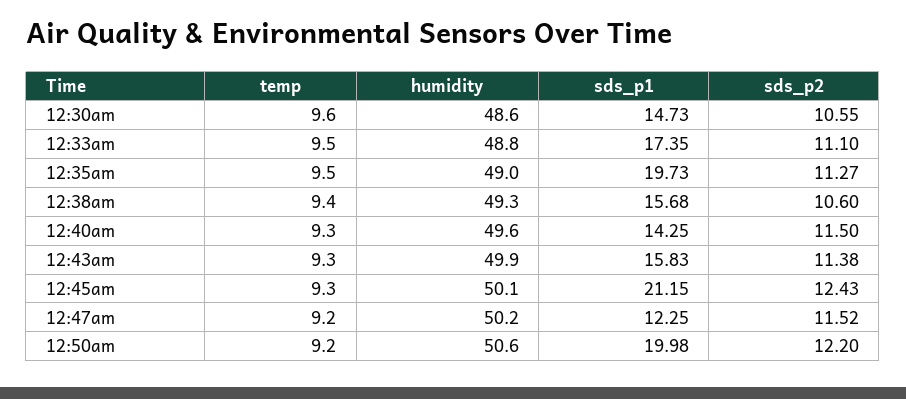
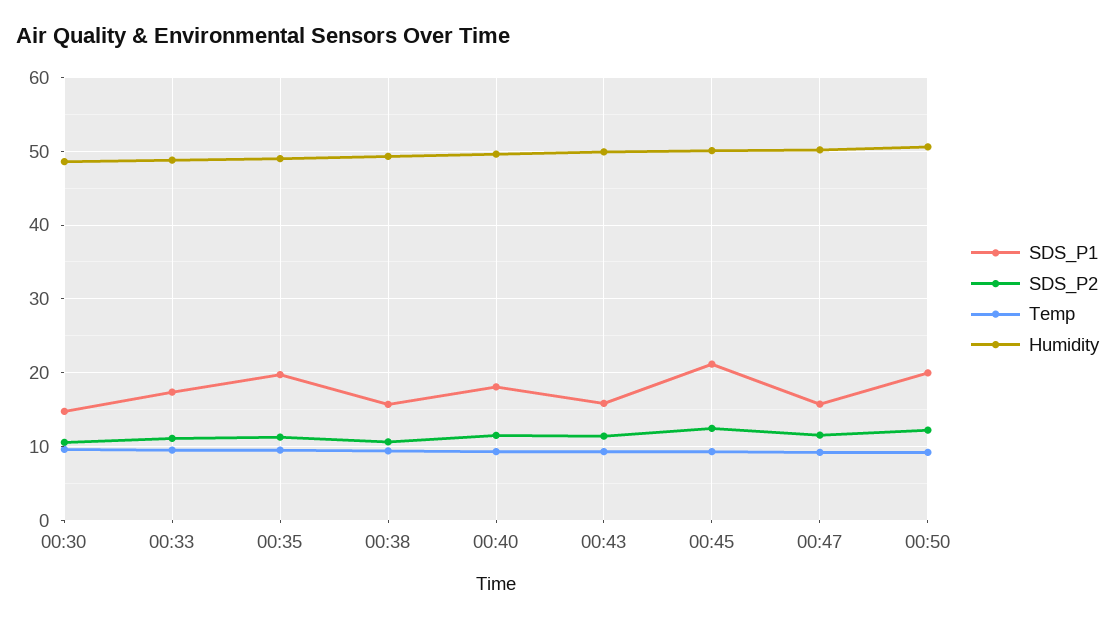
  {
    "temp": {
      "12:30am": 9.6,
      "12:33am": 9.5,
      "12:35am": 9.5,
      "12:38am": 9.4,
      "12:40am": 9.3,
      "12:43am": 9.3,
      "12:45am": 9.3,
      "12:47am": 9.2,
      "12:50am": 9.2
    },
    "humidity": {
      "12:30am": 48.6,
      "12:33am": 48.8,
      "12:35am": 49,
      "12:38am": 49.3,
      "12:40am": 49.6,
      "12:43am": 49.9,
      "12:45am": 50.1,
      "12:47am": 50.2,
      "12:50am": 50.6
    },
    "sds_p1": {
      "12:30am": 14.73,
      "12:33am": 17.35,
      "12:35am": 19.73,
      "12:38am": 15.68,
-     "12:40am": 14.25,
+     "12:40am": 18,
      "12:43am": 15.83,
      "12:45am": 21.15,
-     "12:47am": 12.25,
+     "12:47am": 16,
      "12:50am": 19.98
    },
    "sds_p2": {
      "12:30am": 10.55,
      "12:33am": 11.1,
      "12:35am": 11.27,
      "12:38am": 10.6,
      "12:40am": 11.5,
      "12:43am": 11.38,
      "12:45am": 12.43,
      "12:47am": 11.52,
      "12:50am": 12.2
    }
  }

